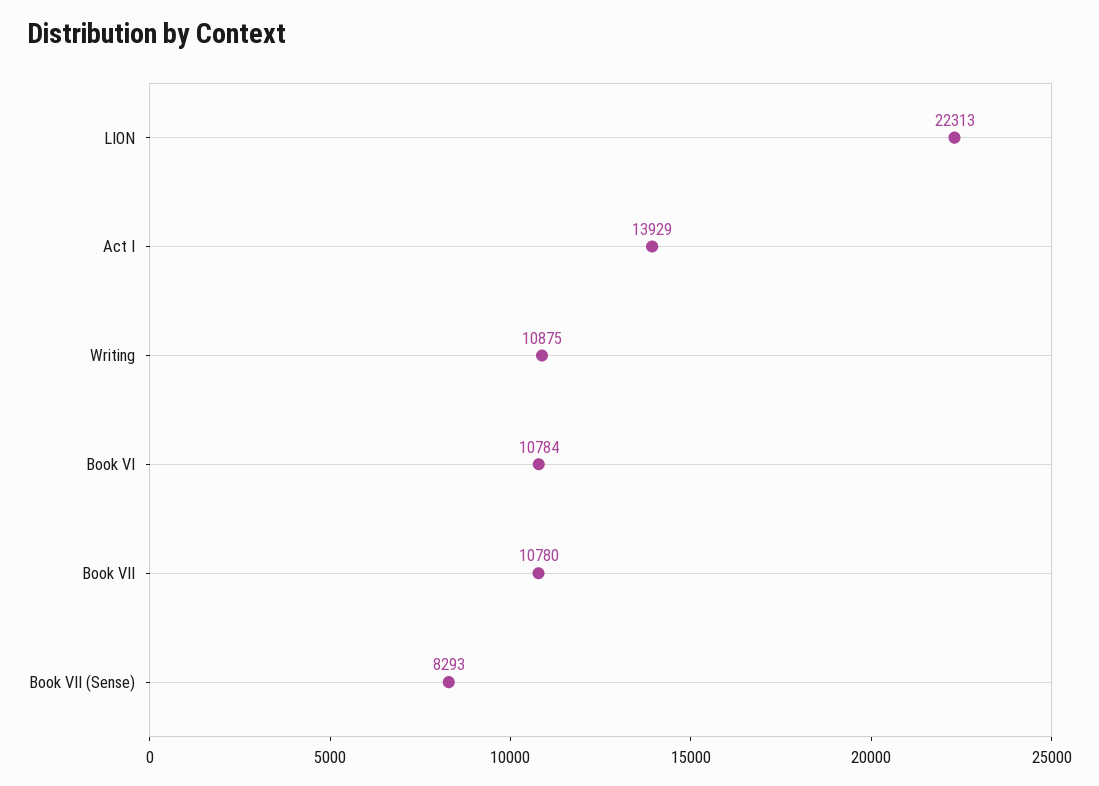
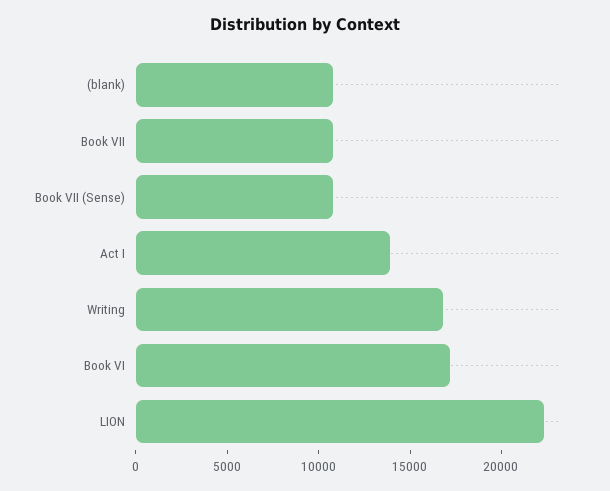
  {
    "LION": 22313,
    "Act I": 13929,
-   "Writing": 10875,
+   "Writing": 17000,
-   "Book VI": 10784,
+   "Book VI": 17000,
    "Book VII": 10780,
-   "Book VII (Sense)": 8293
+   "Book VII (Sense)": 11000,
+   "(blank)": 11000
  }

